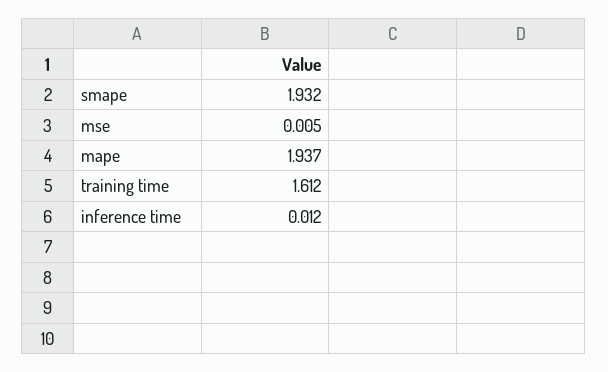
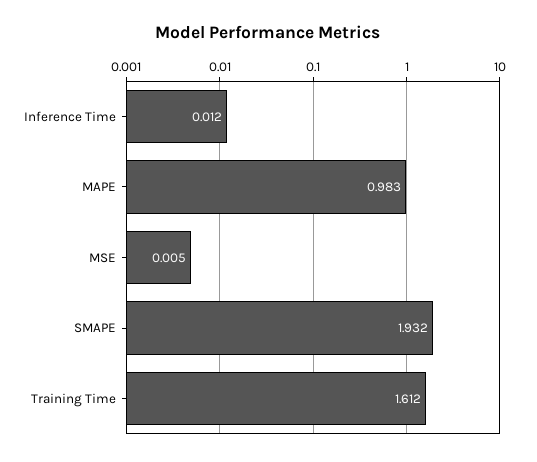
  {
    "smape": 1.932,
    "mse": 0.005,
-   "mape": 1.937,
+   "mape": 0.983,
    "training time": 1.612,
    "inference time": 0.012
  }

